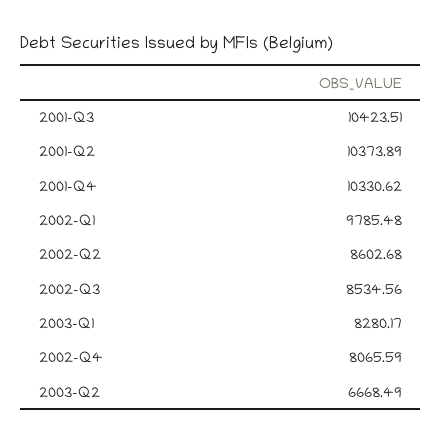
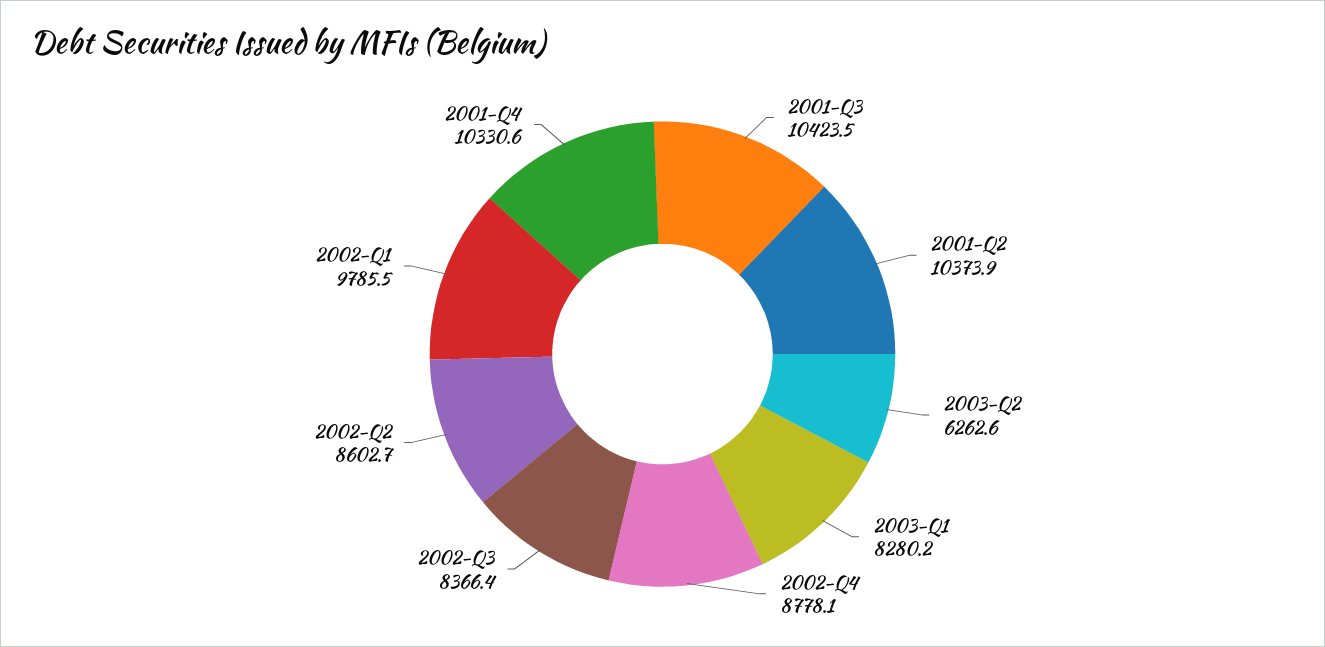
  {
    "2001-Q3": 10423.51,
    "2001-Q2": 10373.89,
    "2001-Q4": 10330.62,
    "2002-Q1": 9785.48,
    "2002-Q2": 8602.68,
-   "2002-Q3": 8534.56,
+   "2002-Q3": 8366.4,
    "2003-Q1": 8280.17,
-   "2002-Q4": 8065.59,
+   "2002-Q4": 8778.1,
-   "2003-Q2": 6668.49
+   "2003-Q2": 6262.6
  }

